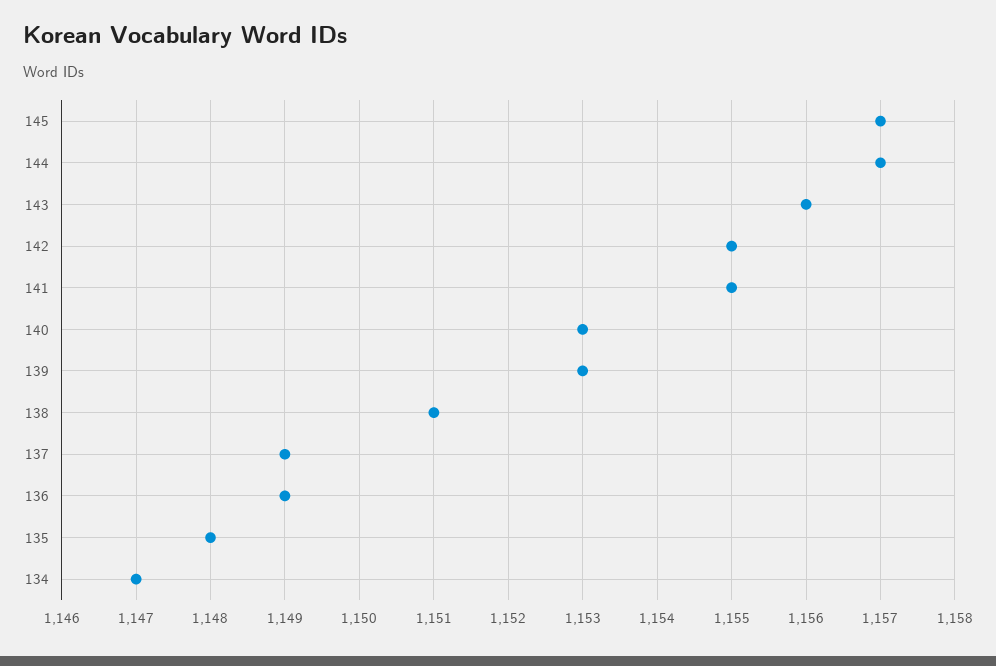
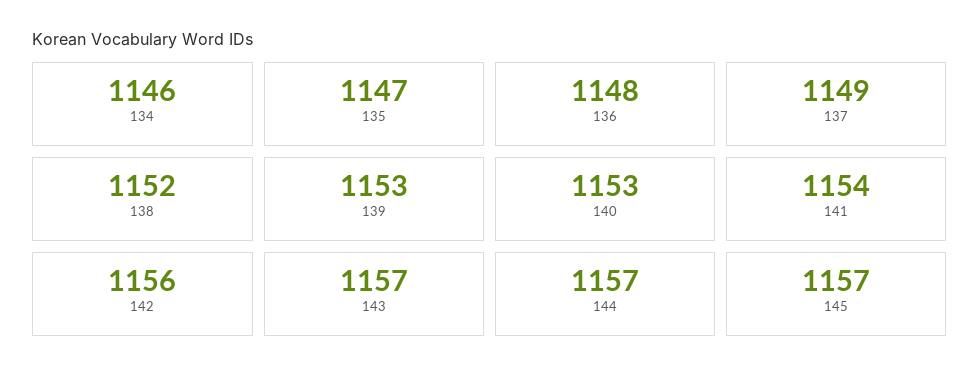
  {
    "145": 1157,
    "144": 1157,
-   "143": 1156,
+   "143": 1157,
-   "142": 1155,
+   "142": 1156,
-   "141": 1155,
+   "141": 1154,
    "140": 1153,
    "139": 1153,
-   "138": 1151,
+   "138": 1152,
    "137": 1149,
-   "136": 1149,
+   "136": 1148,
-   "135": 1148,
+   "135": 1147,
-   "134": 1147
+   "134": 1146
  }

